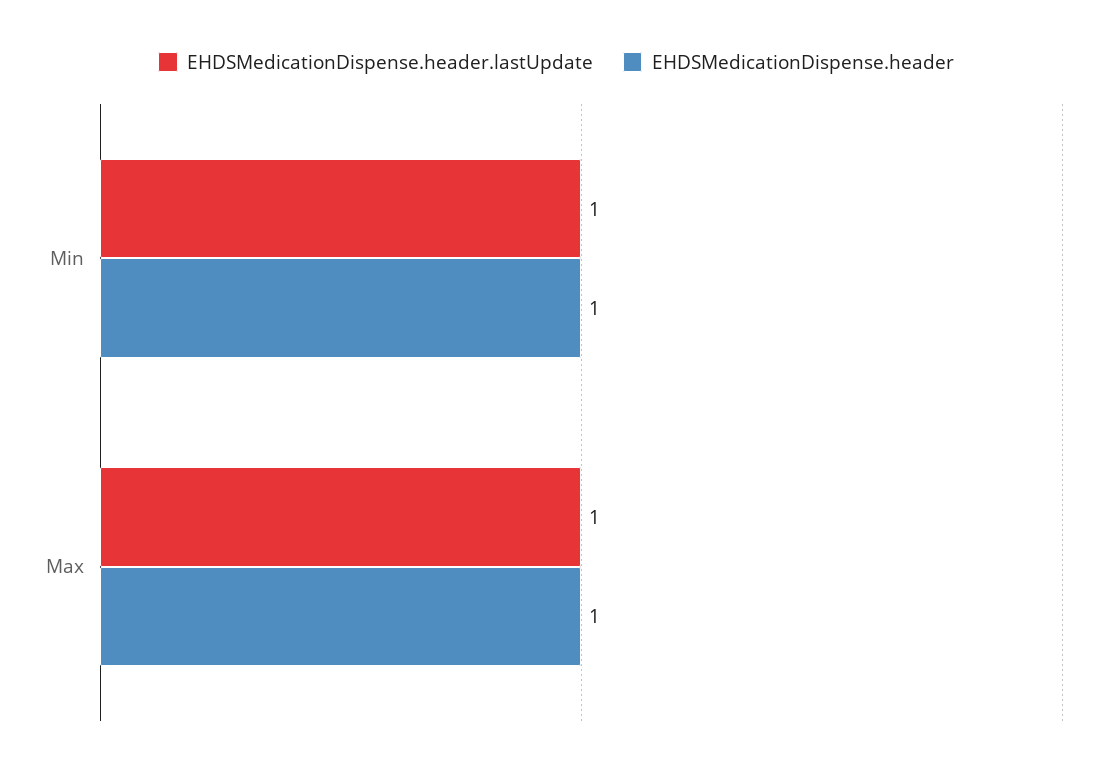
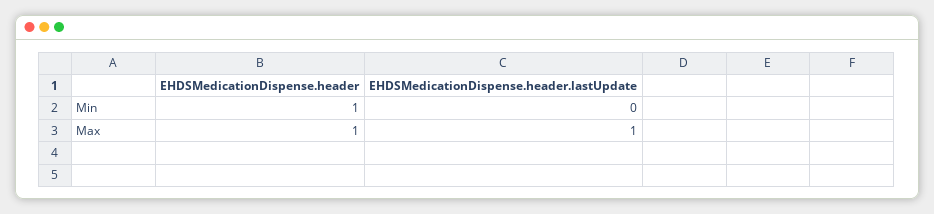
  {
    "EHDSMedicationDispense.header.lastUpdate": {
-     "Min": 1,
+     "Min": 0,
      "Max": 1
    },
    "EHDSMedicationDispense.header": {
      "Min": 1,
      "Max": 1
    }
  }

